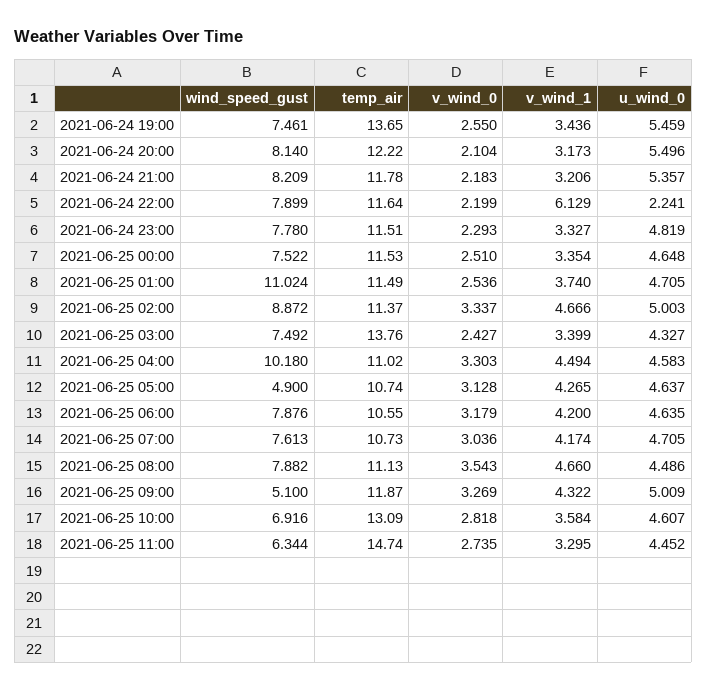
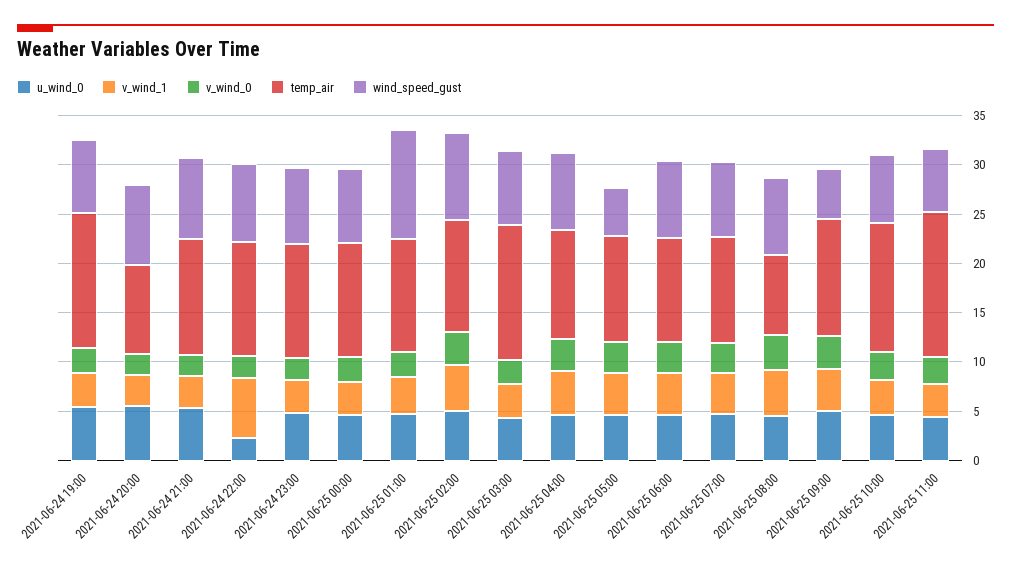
  {
    "wind_speed_gust": {
      "2021-06-24 19:00": 7.461,
      "2021-06-24 20:00": 8.14,
      "2021-06-24 21:00": 8.209,
      "2021-06-24 22:00": 7.899,
      "2021-06-24 23:00": 7.78,
      "2021-06-25 00:00": 7.522,
      "2021-06-25 01:00": 11.024,
      "2021-06-25 02:00": 8.872,
      "2021-06-25 03:00": 7.492,
-     "2021-06-25 04:00": 10.18,
+     "2021-06-25 04:00": 8,
      "2021-06-25 05:00": 4.9,
      "2021-06-25 06:00": 7.876,
      "2021-06-25 07:00": 7.613,
      "2021-06-25 08:00": 7.882,
      "2021-06-25 09:00": 5.1,
      "2021-06-25 10:00": 6.916,
      "2021-06-25 11:00": 6.344
    },
    "temp_air": {
      "2021-06-24 19:00": 13.65,
-     "2021-06-24 20:00": 12.22,
+     "2021-06-24 20:00": 9,
      "2021-06-24 21:00": 11.78,
      "2021-06-24 22:00": 11.64,
      "2021-06-24 23:00": 11.51,
      "2021-06-25 00:00": 11.53,
      "2021-06-25 01:00": 11.49,
      "2021-06-25 02:00": 11.37,
      "2021-06-25 03:00": 13.76,
      "2021-06-25 04:00": 11.02,
      "2021-06-25 05:00": 10.74,
      "2021-06-25 06:00": 10.55,
      "2021-06-25 07:00": 10.73,
-     "2021-06-25 08:00": 11.13,
+     "2021-06-25 08:00": 8,
      "2021-06-25 09:00": 11.87,
      "2021-06-25 10:00": 13.09,
      "2021-06-25 11:00": 14.74
    },
    "v_wind_0": {
      "2021-06-24 19:00": 2.55,
      "2021-06-24 20:00": 2.104,
      "2021-06-24 21:00": 2.183,
      "2021-06-24 22:00": 2.199,
      "2021-06-24 23:00": 2.293,
      "2021-06-25 00:00": 2.51,
      "2021-06-25 01:00": 2.536,
      "2021-06-25 02:00": 3.337,
      "2021-06-25 03:00": 2.427,
      "2021-06-25 04:00": 3.303,
      "2021-06-25 05:00": 3.128,
      "2021-06-25 06:00": 3.179,
      "2021-06-25 07:00": 3.036,
      "2021-06-25 08:00": 3.543,
      "2021-06-25 09:00": 3.269,
      "2021-06-25 10:00": 2.818,
      "2021-06-25 11:00": 2.735
    },
    "v_wind_1": {
      "2021-06-24 19:00": 3.436,
      "2021-06-24 20:00": 3.173,
      "2021-06-24 21:00": 3.206,
      "2021-06-24 22:00": 6.129,
      "2021-06-24 23:00": 3.327,
      "2021-06-25 00:00": 3.354,
      "2021-06-25 01:00": 3.74,
      "2021-06-25 02:00": 4.666,
      "2021-06-25 03:00": 3.399,
      "2021-06-25 04:00": 4.494,
      "2021-06-25 05:00": 4.265,
      "2021-06-25 06:00": 4.2,
      "2021-06-25 07:00": 4.174,
      "2021-06-25 08:00": 4.66,
      "2021-06-25 09:00": 4.322,
      "2021-06-25 10:00": 3.584,
      "2021-06-25 11:00": 3.295
    },
    "u_wind_0": {
      "2021-06-24 19:00": 5.459,
      "2021-06-24 20:00": 5.496,
      "2021-06-24 21:00": 5.357,
      "2021-06-24 22:00": 2.241,
      "2021-06-24 23:00": 4.819,
      "2021-06-25 00:00": 4.648,
      "2021-06-25 01:00": 4.705,
      "2021-06-25 02:00": 5.003,
      "2021-06-25 03:00": 4.327,
      "2021-06-25 04:00": 4.583,
      "2021-06-25 05:00": 4.637,
      "2021-06-25 06:00": 4.635,
      "2021-06-25 07:00": 4.705,
      "2021-06-25 08:00": 4.486,
      "2021-06-25 09:00": 5.009,
      "2021-06-25 10:00": 4.607,
      "2021-06-25 11:00": 4.452
    }
  }

